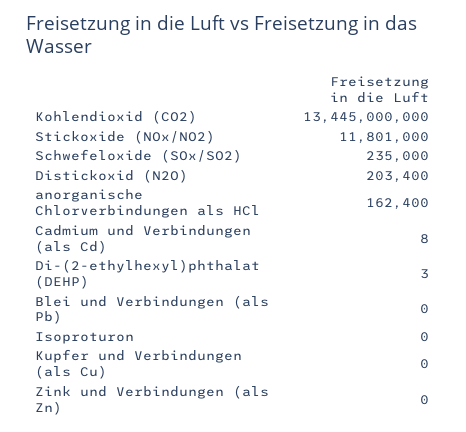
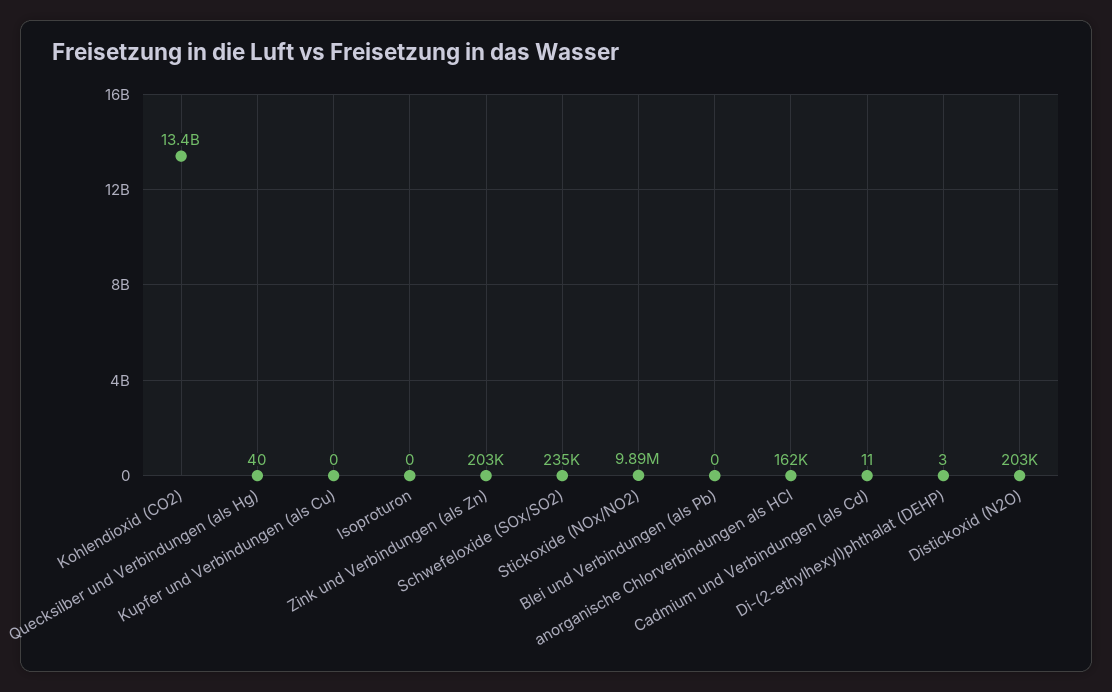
  {
    "Kohlendioxid (CO2)": 13445000000,
-   "Stickoxide (NOx/NO2)": 11801000,
+   "Stickoxide (NOx/NO2)": 9890000,
    "Schwefeloxide (SOx/SO2)": 235000,
    "Distickoxid (N2O)": 203400,
    "anorganische Chlorverbindungen als HCl": 162400,
-   "Cadmium und Verbindungen (als Cd)": 8,
+   "Cadmium und Verbindungen (als Cd)": 11,
    "Di-(2-ethylhexyl)phthalat (DEHP)": 3,
    "Blei und Verbindungen (als Pb)": 0,
    "Isoproturon": 0,
    "Kupfer und Verbindungen (als Cu)": 0,
-   "Zink und Verbindungen (als Zn)": 0
+   "Zink und Verbindungen (als Zn)": 203000,
+   "Quecksilber und Verbindungen (als Hg)": 40
  }

